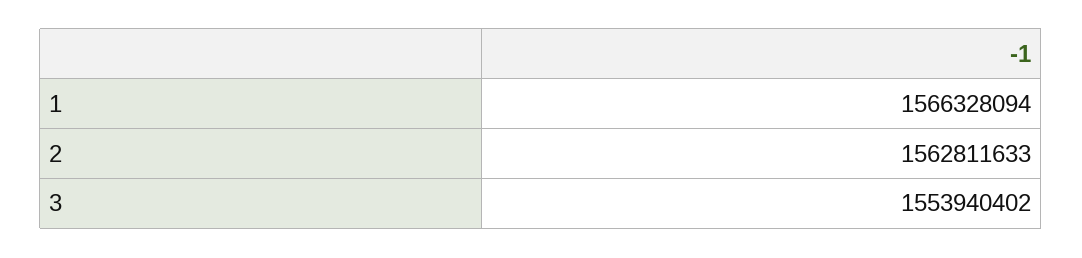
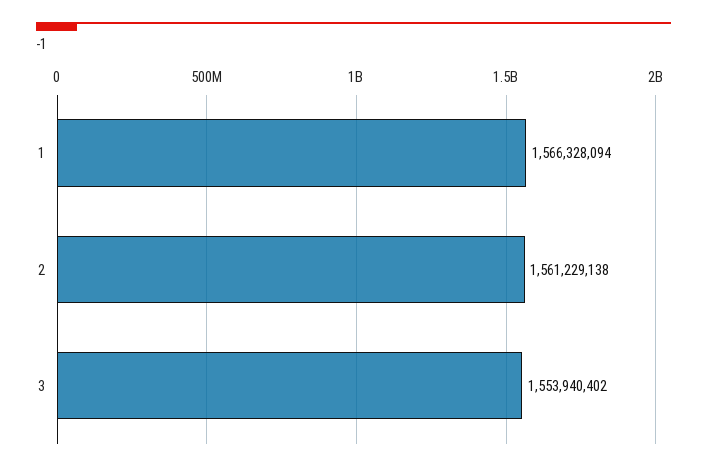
  {
    "1": 1566328094,
-   "2": 1562811633,
+   "2": 1561229138,
    "3": 1553940402
  }

